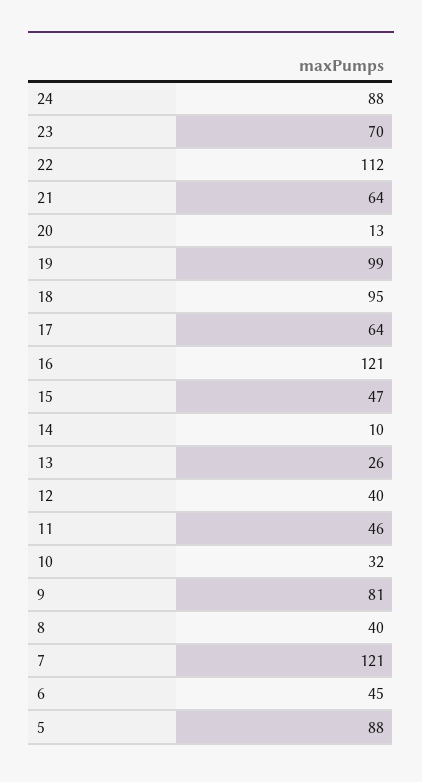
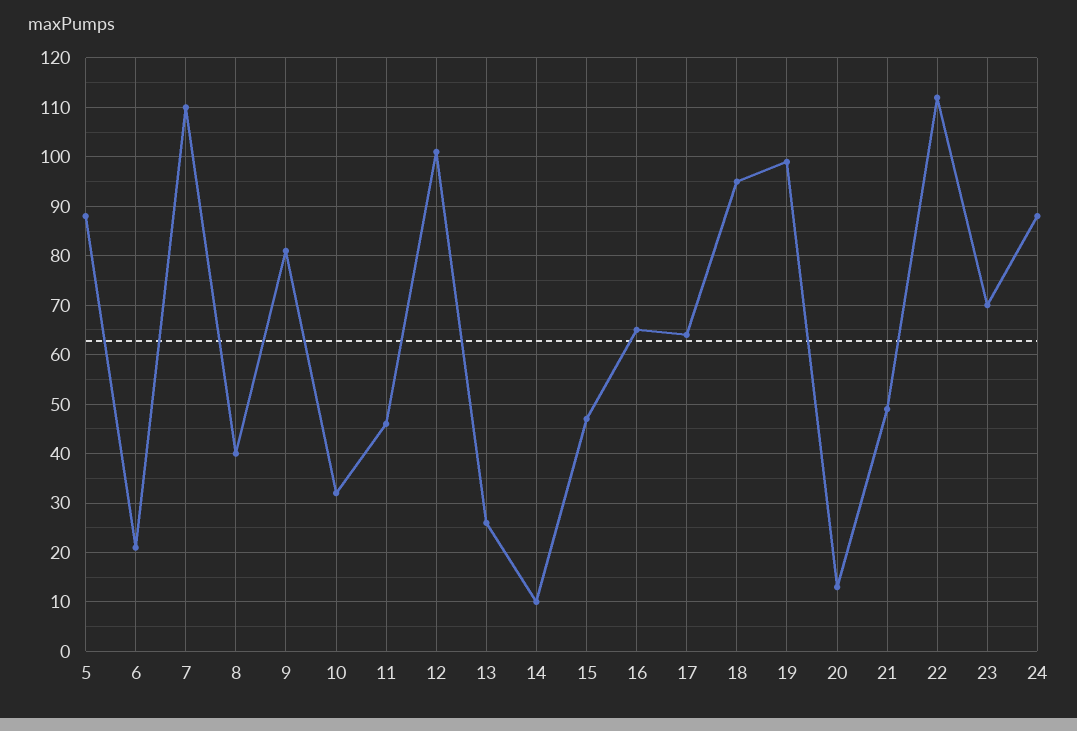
  {
    "24": 88,
    "23": 70,
    "22": 112,
-   "21": 64,
+   "21": 50,
    "20": 13,
    "19": 99,
    "18": 95,
    "17": 64,
-   "16": 121,
+   "16": 65,
    "15": 47,
    "14": 10,
    "13": 26,
-   "12": 40,
+   "12": 100,
    "11": 46,
    "10": 32,
    "9": 81,
    "8": 40,
-   "7": 121,
+   "7": 110,
-   "6": 45,
+   "6": 20,
    "5": 88
  }

